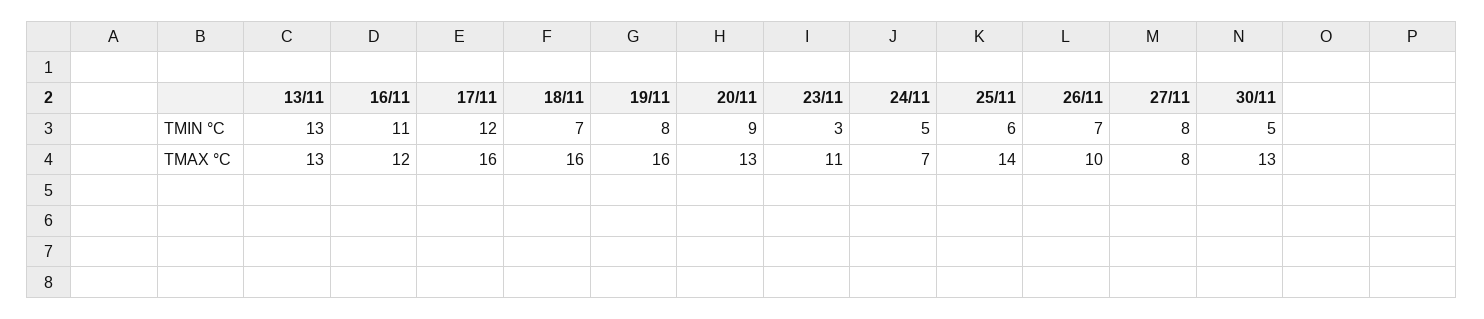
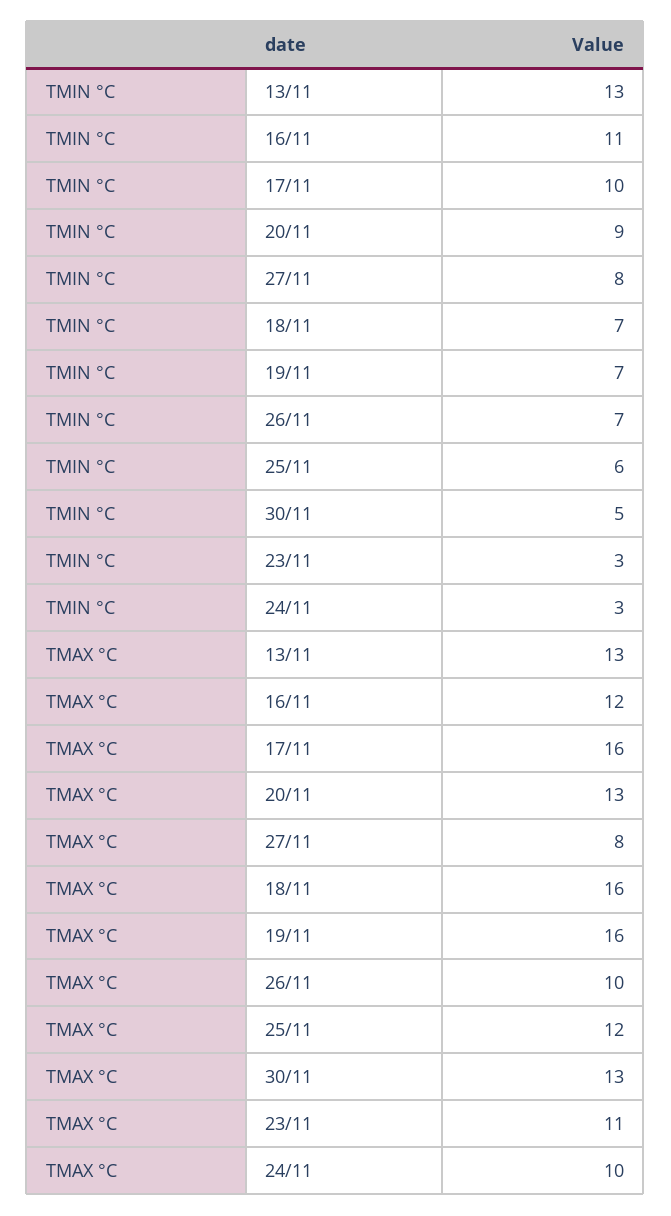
  {
    "13/11": {
      "TMIN °C": 13,
      "TMAX °C": 13
    },
    "16/11": {
      "TMIN °C": 11,
      "TMAX °C": 12
    },
    "17/11": {
-     "TMIN °C": 12,
+     "TMIN °C": 10,
      "TMAX °C": 16
    },
    "18/11": {
      "TMIN °C": 7,
      "TMAX °C": 16
    },
    "19/11": {
-     "TMIN °C": 8,
+     "TMIN °C": 7,
      "TMAX °C": 16
    },
    "20/11": {
      "TMIN °C": 9,
      "TMAX °C": 13
    },
    "23/11": {
      "TMIN °C": 3,
      "TMAX °C": 11
    },
    "24/11": {
-     "TMIN °C": 5,
+     "TMIN °C": 3,
-     "TMAX °C": 7
+     "TMAX °C": 10
    },
    "25/11": {
      "TMIN °C": 6,
-     "TMAX °C": 14
+     "TMAX °C": 12
    },
    "26/11": {
      "TMIN °C": 7,
      "TMAX °C": 10
    },
    "27/11": {
      "TMIN °C": 8,
      "TMAX °C": 8
    },
    "30/11": {
      "TMIN °C": 5,
      "TMAX °C": 13
    }
  }

